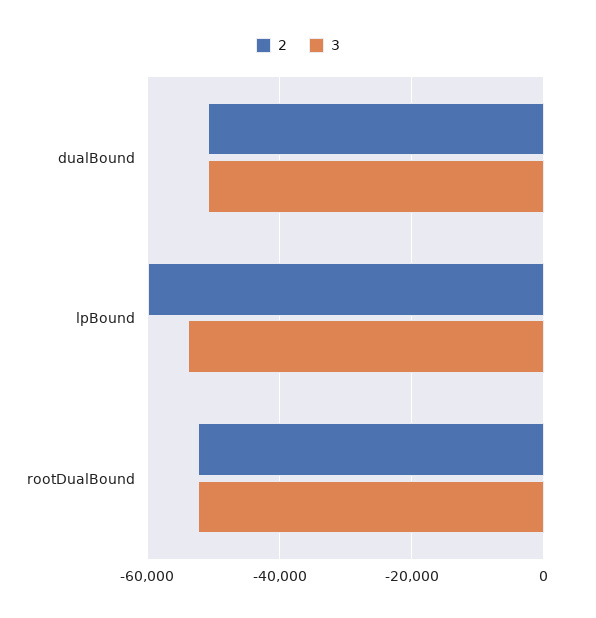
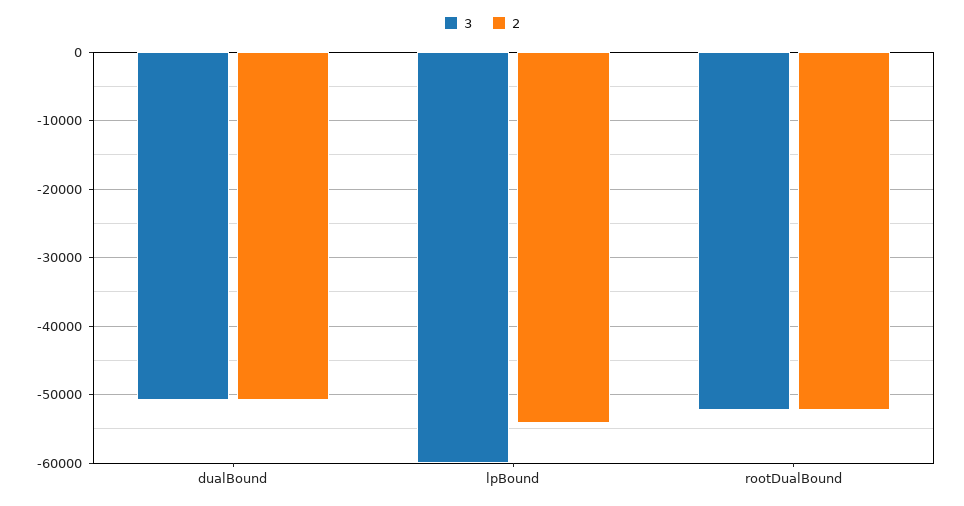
  {
    "2": {
      "dualBound": -51000,
-     "lpBound": -60000,
+     "lpBound": -54000,
      "rootDualBound": -52000
    },
    "3": {
      "dualBound": -51000,
-     "lpBound": -54000,
+     "lpBound": -60000,
      "rootDualBound": -52000
    }
  }

